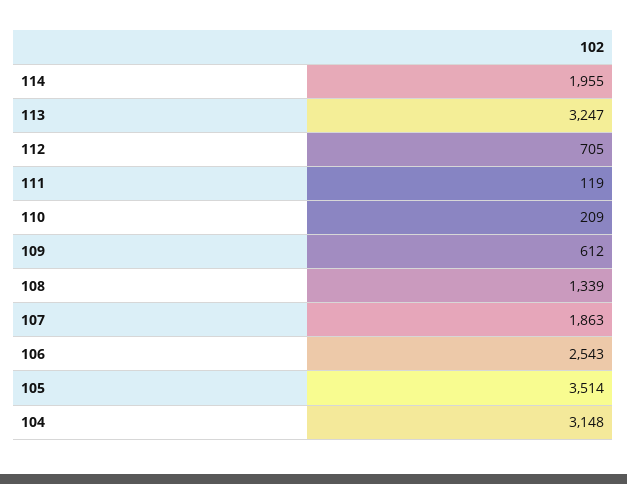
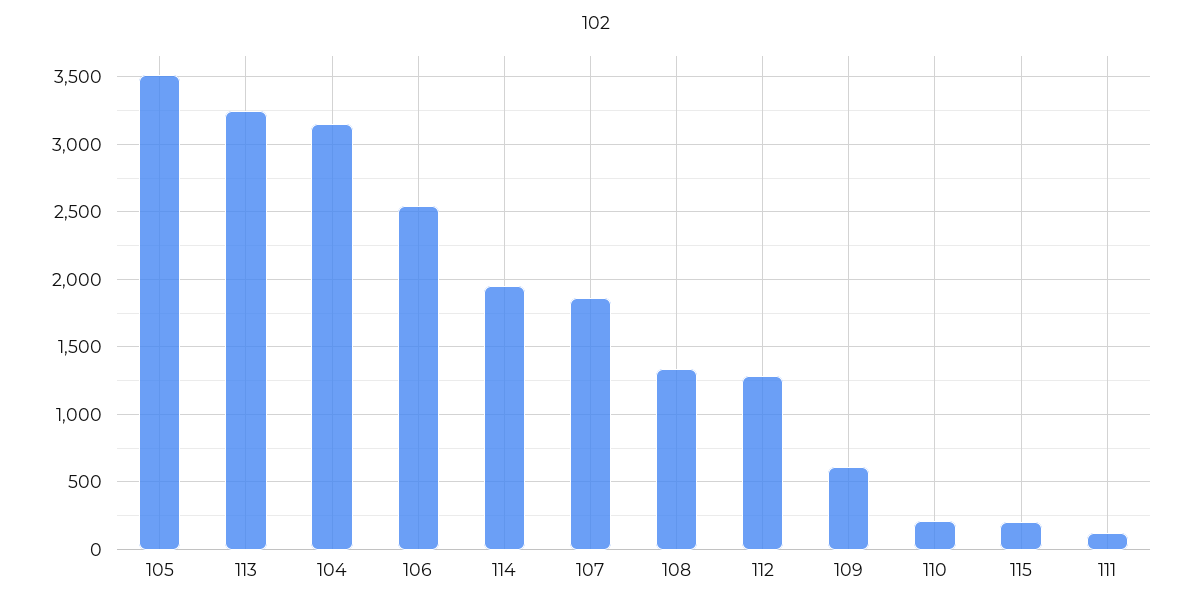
  {
    "114": 1955,
    "113": 3247,
-   "112": 705,
+   "112": 1300,
    "111": 119,
    "110": 209,
    "109": 612,
    "108": 1339,
    "107": 1863,
    "106": 2543,
    "105": 3514,
-   "104": 3148
+   "104": 3148,
+   "115": 200
  }

